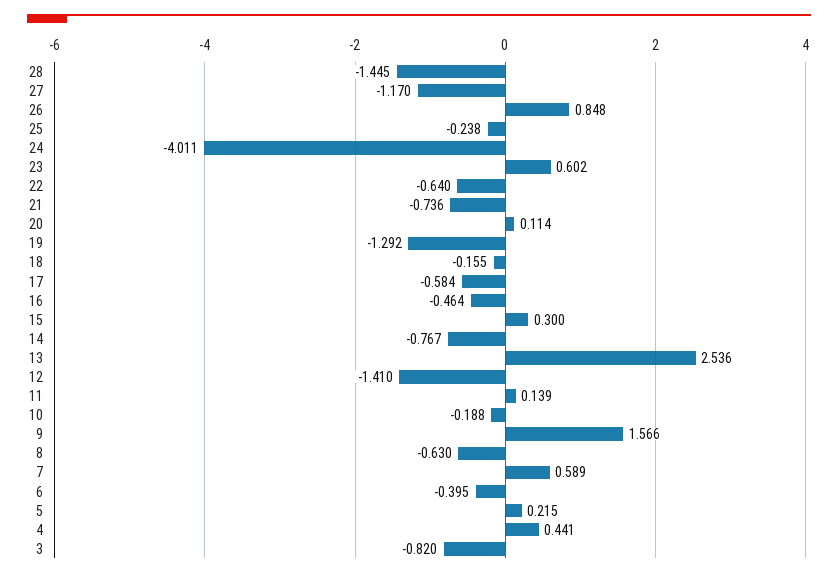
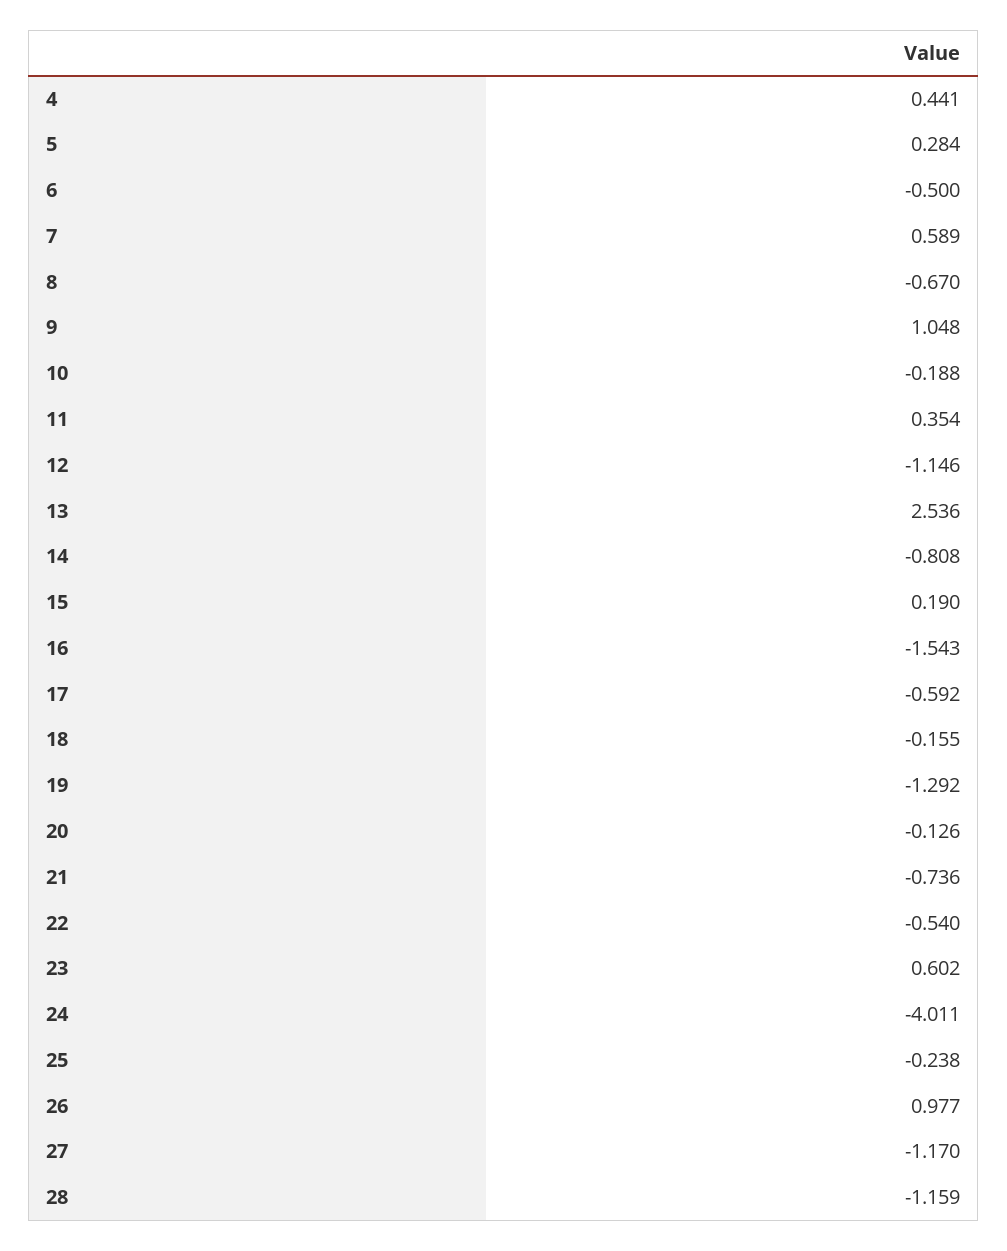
  {
-   "28": -1.445,
+   "28": -1.159,
    "27": -1.17,
-   "26": 0.848,
+   "26": 0.977,
    "25": -0.238,
    "24": -4.011,
    "23": 0.602,
-   "22": -0.64,
+   "22": -0.54,
    "21": -0.736,
-   "20": 0.114,
+   "20": -0.126,
    "19": -1.292,
    "18": -0.155,
-   "17": -0.584,
+   "17": -0.592,
-   "16": -0.464,
+   "16": -1.543,
-   "15": 0.3,
+   "15": 0.19,
-   "14": -0.767,
+   "14": -0.808,
    "13": 2.536,
-   "12": -1.41,
+   "12": -1.146,
-   "11": 0.139,
+   "11": 0.354,
    "10": -0.188,
-   "9": 1.566,
+   "9": 1.048,
-   "8": -0.63,
+   "8": -0.67,
    "7": 0.589,
-   "6": -0.395,
+   "6": -0.5,
-   "5": 0.215,
+   "5": 0.284,
-   "4": 0.441,
+   "4": 0.441
-   "3": -0.82
  }

